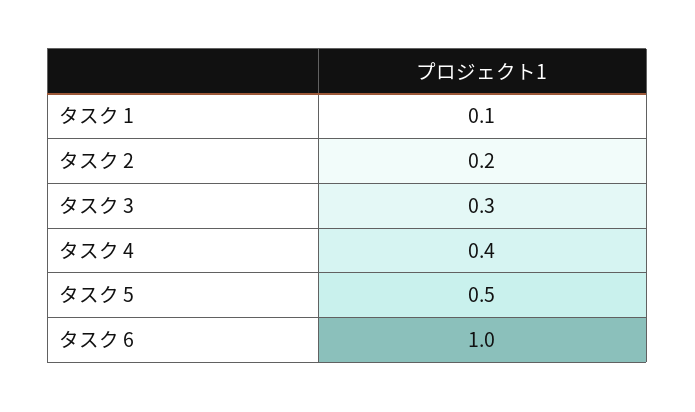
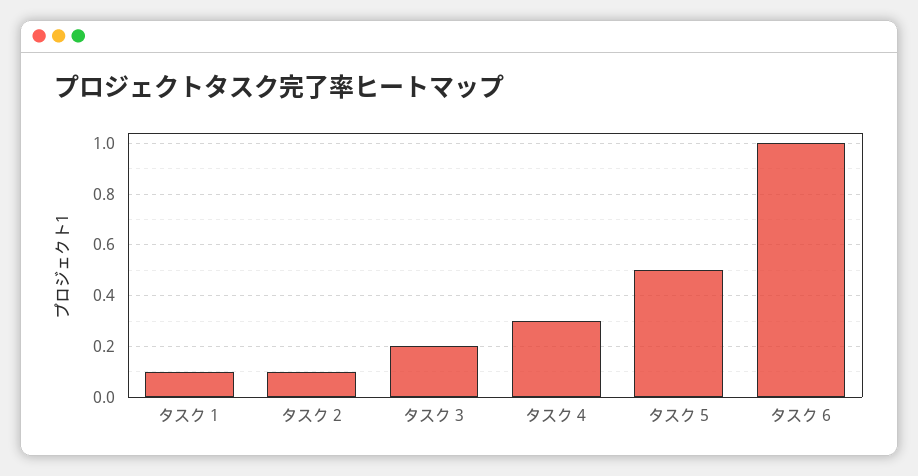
  {
    "タスク 1": 0.1,
-   "タスク 2": 0.2,
+   "タスク 2": 0.1,
-   "タスク 3": 0.3,
+   "タスク 3": 0.2,
-   "タスク 4": 0.4,
+   "タスク 4": 0.3,
    "タスク 5": 0.5,
    "タスク 6": 1
  }

